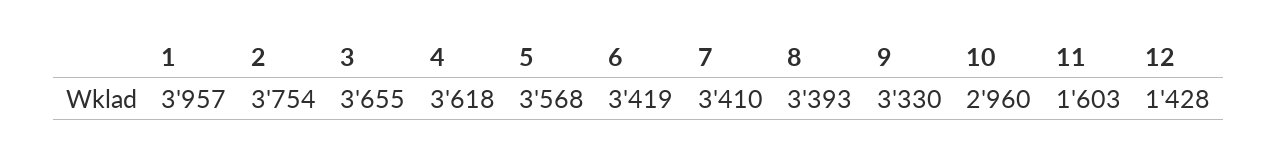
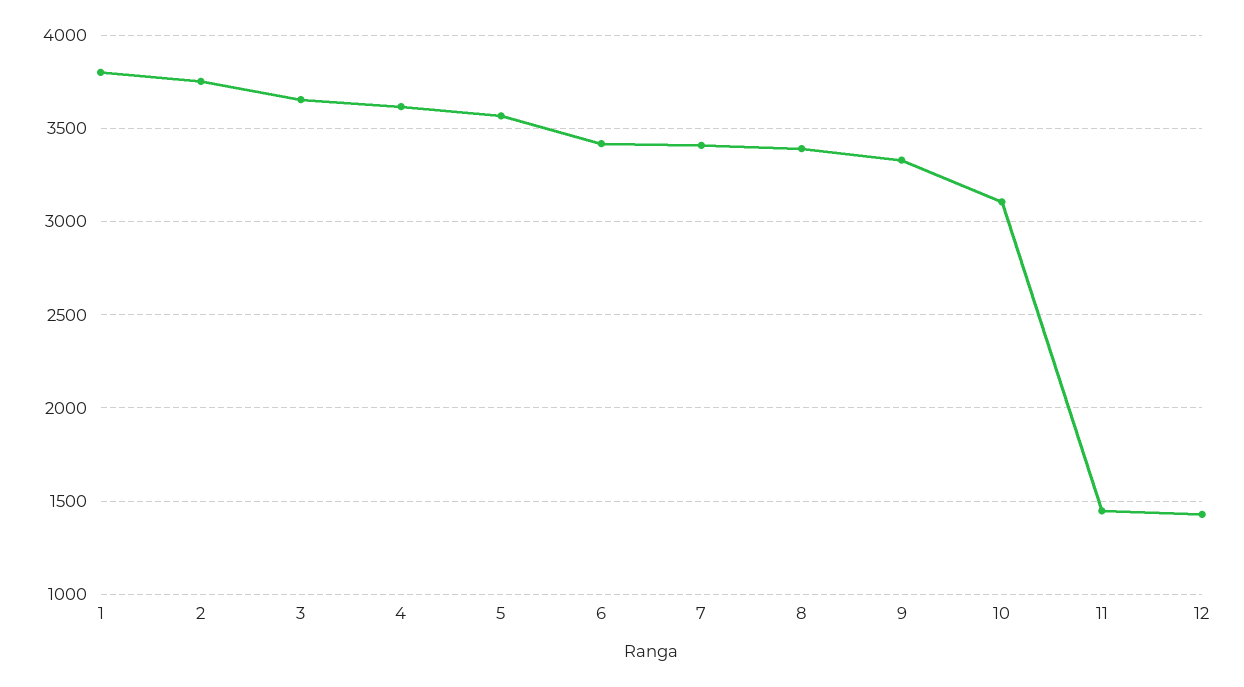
  {
-   "1": 3957,
+   "1": 3800,
    "2": 3754,
    "3": 3655,
    "4": 3618,
    "5": 3568,
    "6": 3419,
    "7": 3410,
    "8": 3393,
    "9": 3330,
-   "10": 2960,
+   "10": 3100,
-   "11": 1603,
+   "11": 1450,
    "12": 1428
  }

